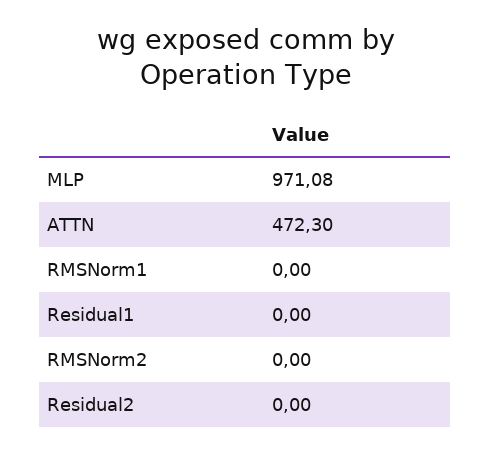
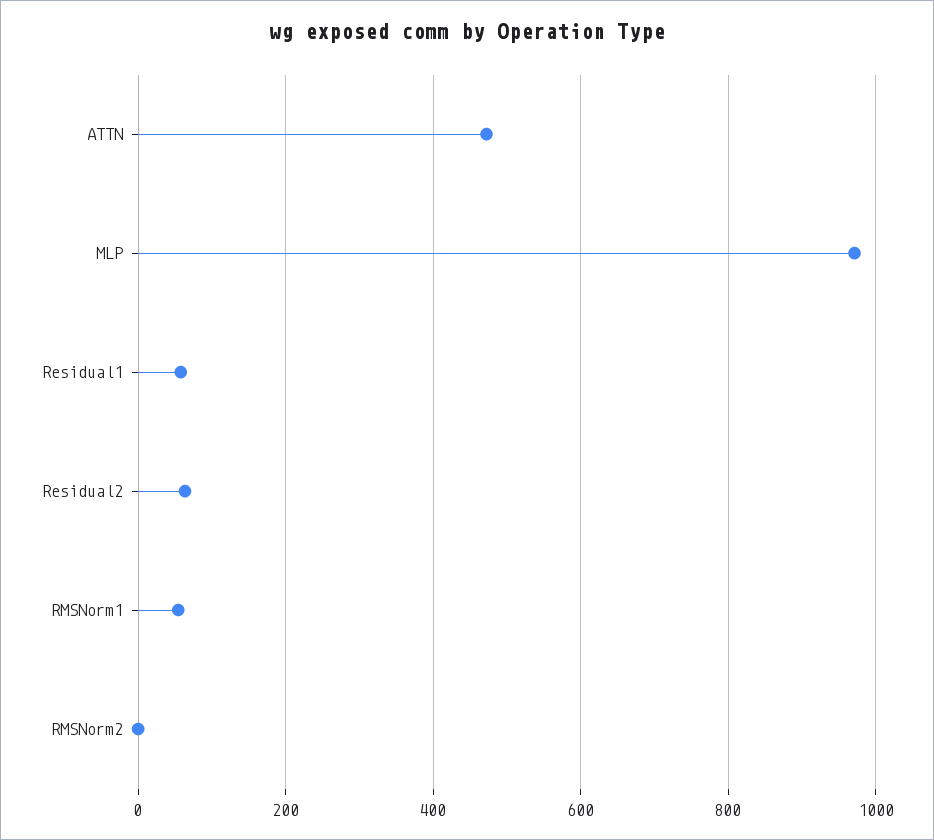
  {
    "MLP": 971.08,
    "ATTN": 472.3,
-   "RMSNorm1": 0,
+   "RMSNorm1": 60,
-   "Residual1": 0,
+   "Residual1": 60,
    "RMSNorm2": 0,
-   "Residual2": 0
+   "Residual2": 60
  }

